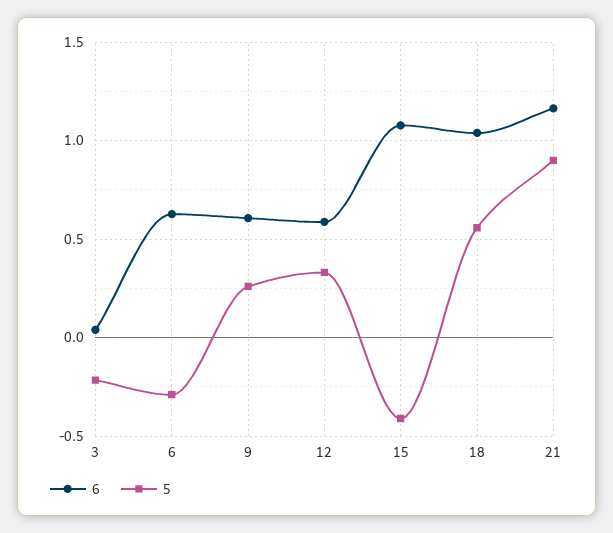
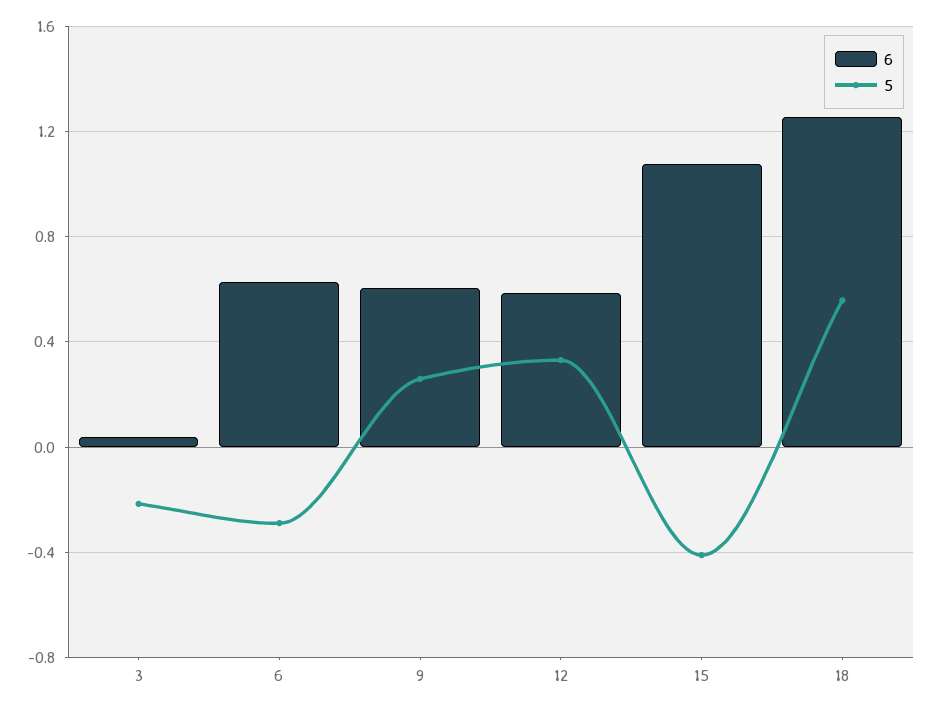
  {
    "6": {
      "3": 0.05,
      "6": 0.65,
      "9": 0.6,
      "12": 0.6,
      "15": 1.1,
-     "18": 1.05,
+     "18": 1.25
-     "21": 1.15
    },
    "5": {
      "3": -0.2,
      "6": -0.3,
      "9": 0.25,
      "12": 0.35,
      "15": -0.4,
-     "18": 0.55,
+     "18": 0.55
-     "21": 0.9
    }
  }

